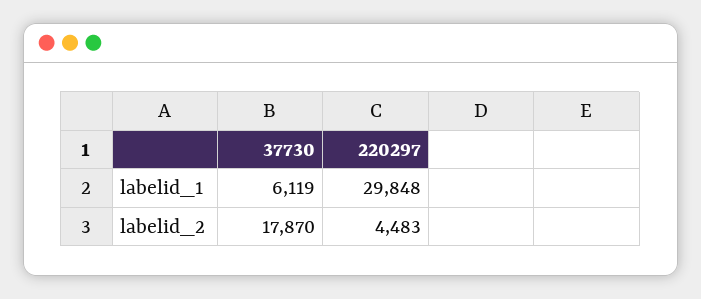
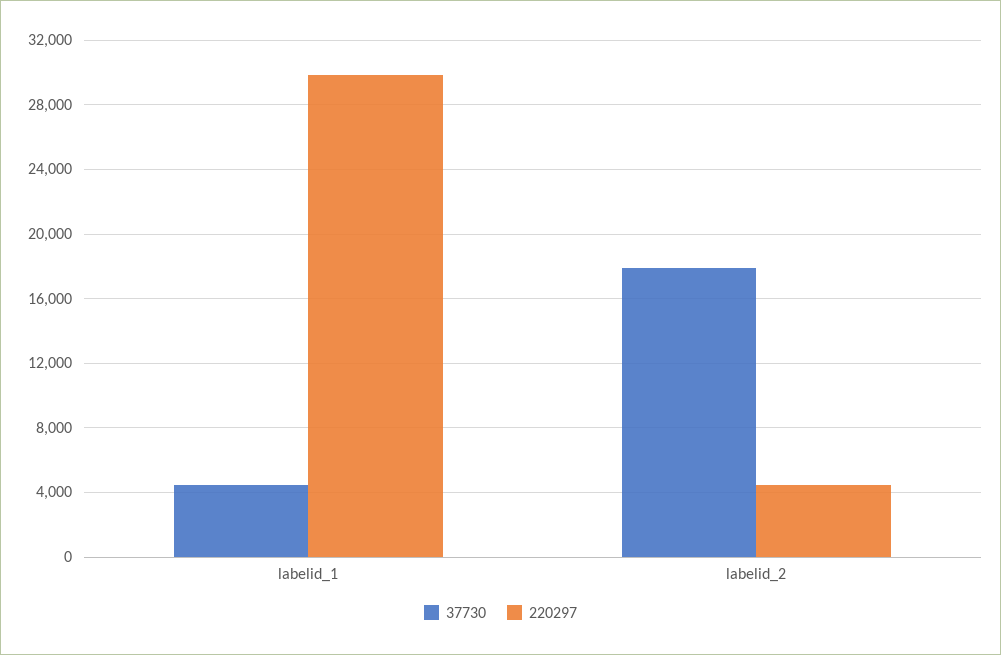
  {
    "37730": {
-     "labelid_1": 6119,
+     "labelid_1": 4500,
      "labelid_2": 17870
    },
    "220297": {
      "labelid_1": 29848,
      "labelid_2": 4483
    }
  }

